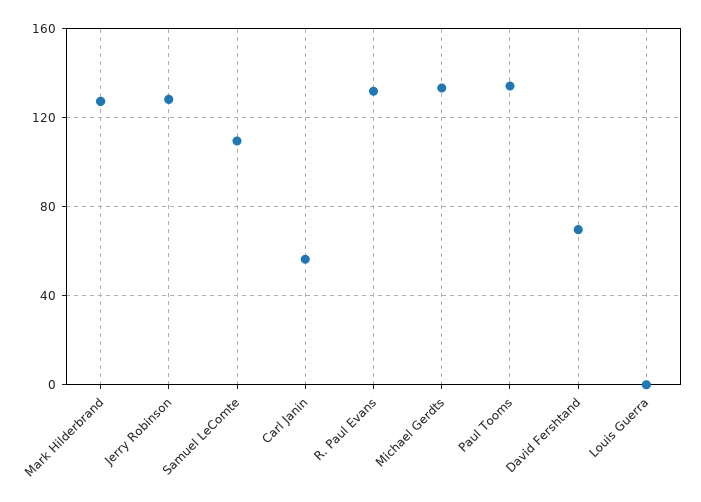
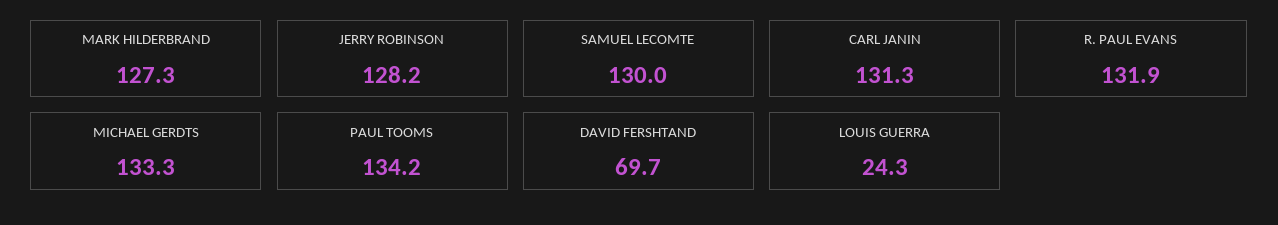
  {
    "Mark Hilderbrand": 127.3,
    "Jerry Robinson": 128.2,
-   "Samuel LeComte": 110,
+   "Samuel LeComte": 130,
-   "Carl Janin": 55,
+   "Carl Janin": 131.3,
    "R. Paul Evans": 131.9,
    "Michael Gerdts": 133.3,
    "Paul Tooms": 134.2,
    "David Fershtand": 69.7,
-   "Louis Guerra": 0
+   "Louis Guerra": 24.3
  }

